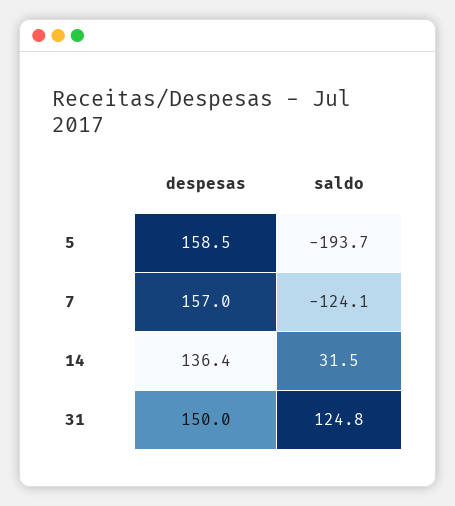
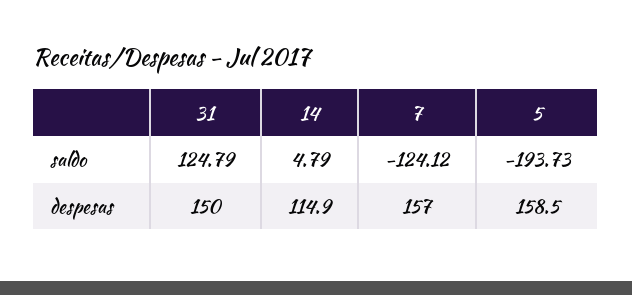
  {
    "despesas": {
      "5": 158.5,
      "7": 157,
-     "14": 136.4,
+     "14": 114.9,
      "31": 150
    },
    "saldo": {
      "5": -193.73,
      "7": -124.12,
-     "14": 31.5,
+     "14": 4.79,
      "31": 124.79
    }
  }

